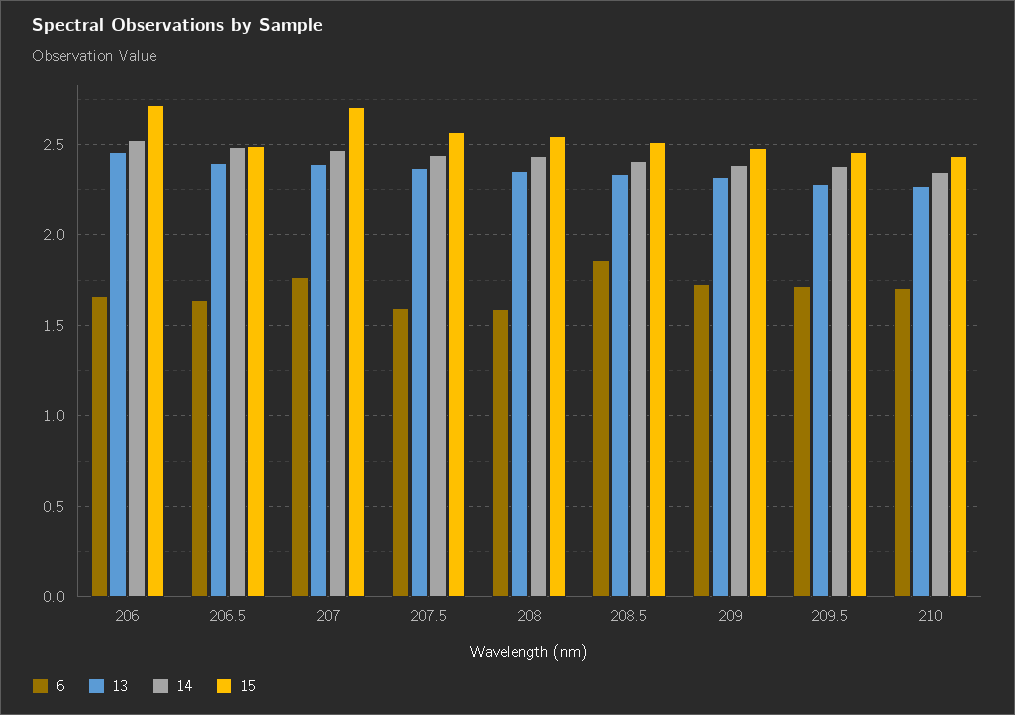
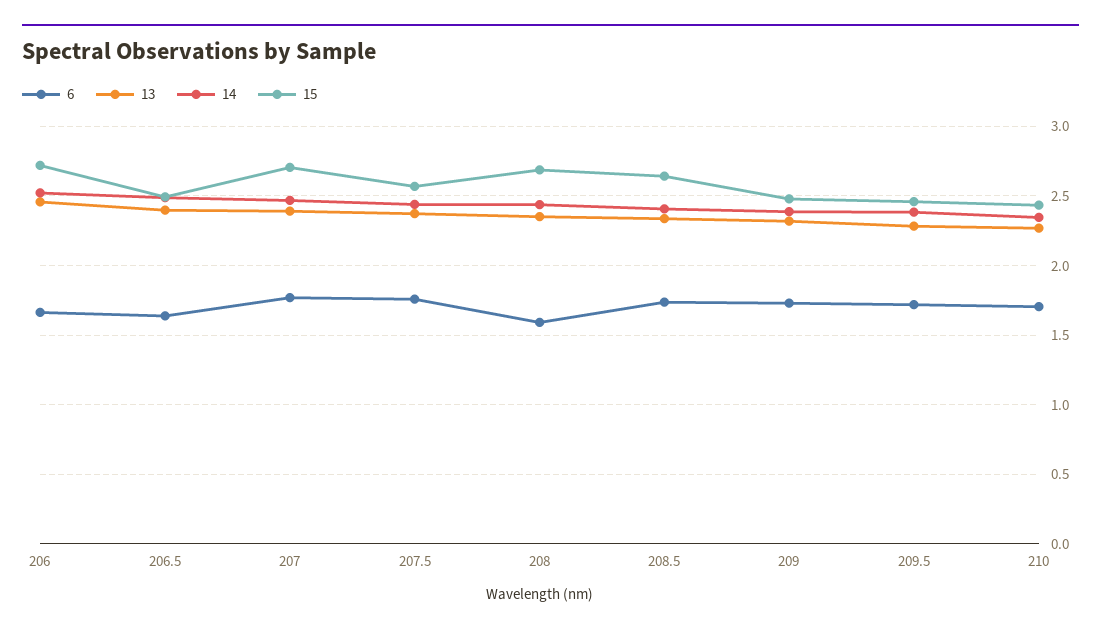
  {
    "6": {
      "206": 1.65,
      "206.5": 1.65,
      "207": 1.75,
-     "207.5": 1.6,
+     "207.5": 1.75,
      "208": 1.6,
-     "208.5": 1.85,
+     "208.5": 1.75,
      "209": 1.75,
      "209.5": 1.7,
      "210": 1.7
    },
    "13": {
      "206": 2.45,
      "206.5": 2.4,
      "207": 2.4,
      "207.5": 2.35,
      "208": 2.35,
      "208.5": 2.35,
      "209": 2.3,
      "209.5": 2.3,
      "210": 2.25
    },
    "14": {
      "206": 2.5,
      "206.5": 2.5,
      "207": 2.45,
      "207.5": 2.45,
      "208": 2.45,
      "208.5": 2.4,
      "209": 2.4,
      "209.5": 2.4,
      "210": 2.35
    },
    "15": {
      "206": 2.7,
      "206.5": 2.5,
      "207": 2.7,
      "207.5": 2.55,
-     "208": 2.55,
+     "208": 2.7,
-     "208.5": 2.5,
+     "208.5": 2.65,
      "209": 2.5,
      "209.5": 2.45,
      "210": 2.45
    }
  }

